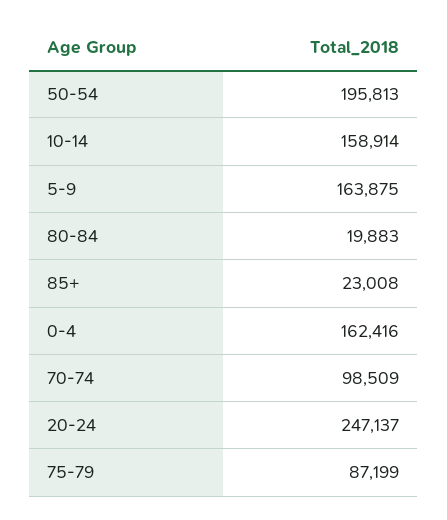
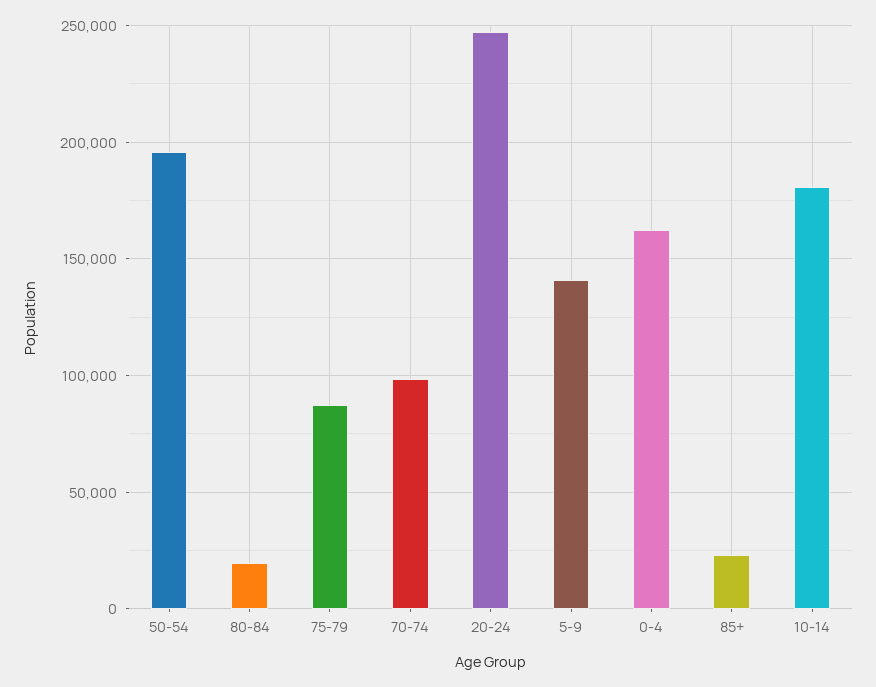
  {
    "50-54": 195813,
-   "10-14": 158914,
+   "10-14": 180000,
-   "5-9": 163875,
+   "5-9": 140000,
    "80-84": 19883,
    "85+": 23008,
    "0-4": 162416,
    "70-74": 98509,
    "20-24": 247137,
    "75-79": 87199
  }

